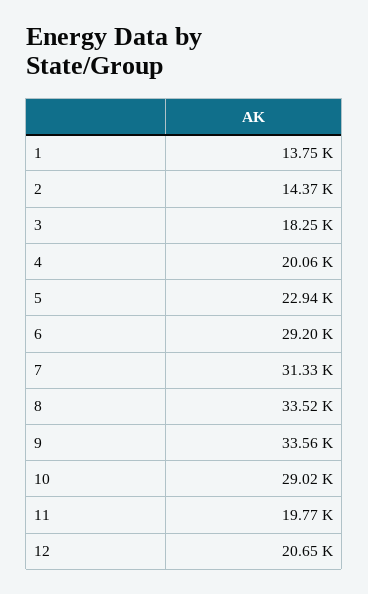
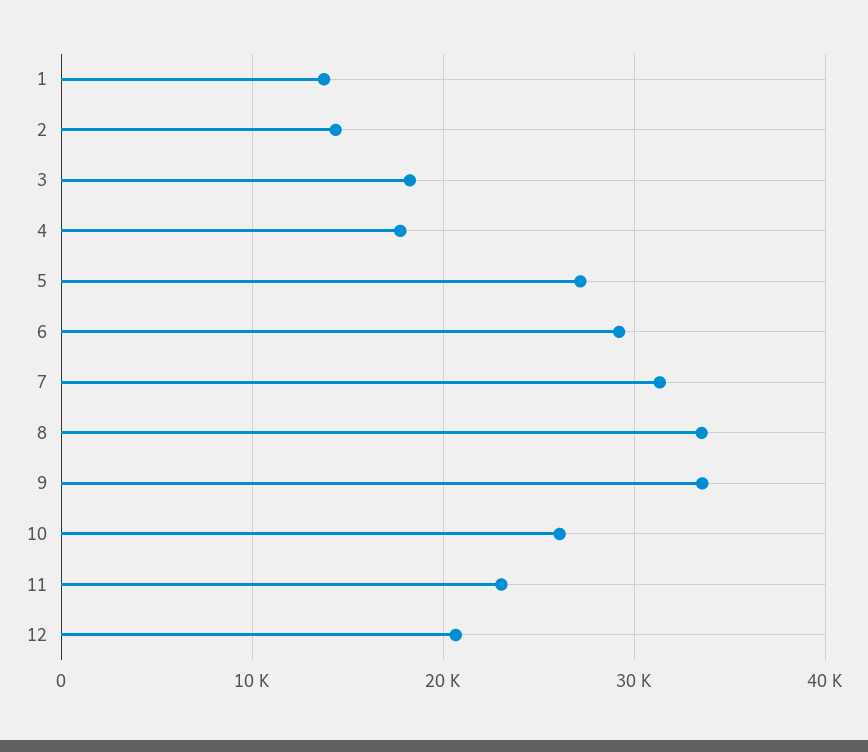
  {
    "1": 13750,
    "2": 14370,
    "3": 18250,
-   "4": 20060,
+   "4": 18000,
-   "5": 22940,
+   "5": 27000,
    "6": 29200,
    "7": 31330,
    "8": 33520,
    "9": 33560,
-   "10": 29020,
+   "10": 26000,
-   "11": 19770,
+   "11": 23000,
    "12": 20650
  }

